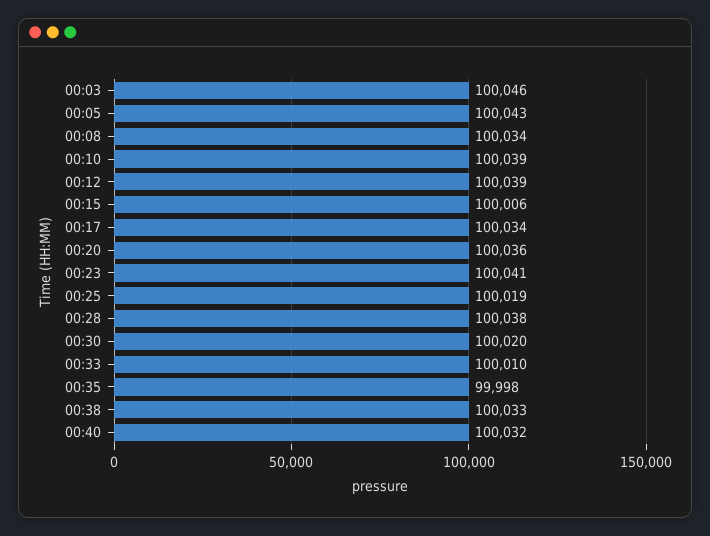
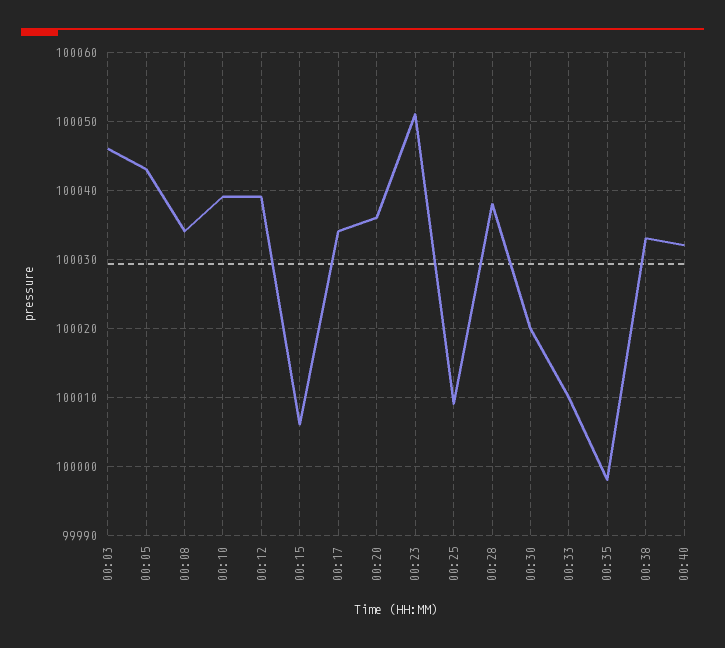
  {
    "00:03": 100046,
    "00:05": 100043,
    "00:08": 100034,
    "00:10": 100039,
    "00:12": 100039,
    "00:15": 100006,
    "00:17": 100034,
    "00:20": 100036,
-   "00:23": 100041,
+   "00:23": 100051,
-   "00:25": 100019,
+   "00:25": 100009,
    "00:28": 100038,
    "00:30": 100020,
    "00:33": 100010,
    "00:35": 99998,
    "00:38": 100033,
    "00:40": 100032
  }

